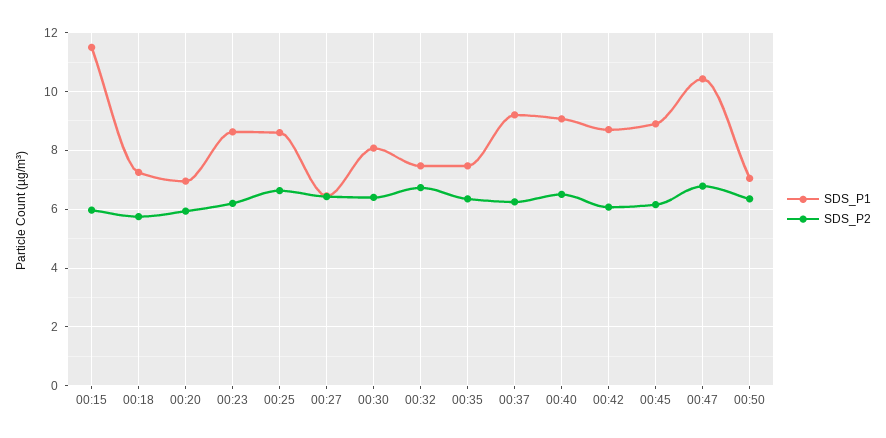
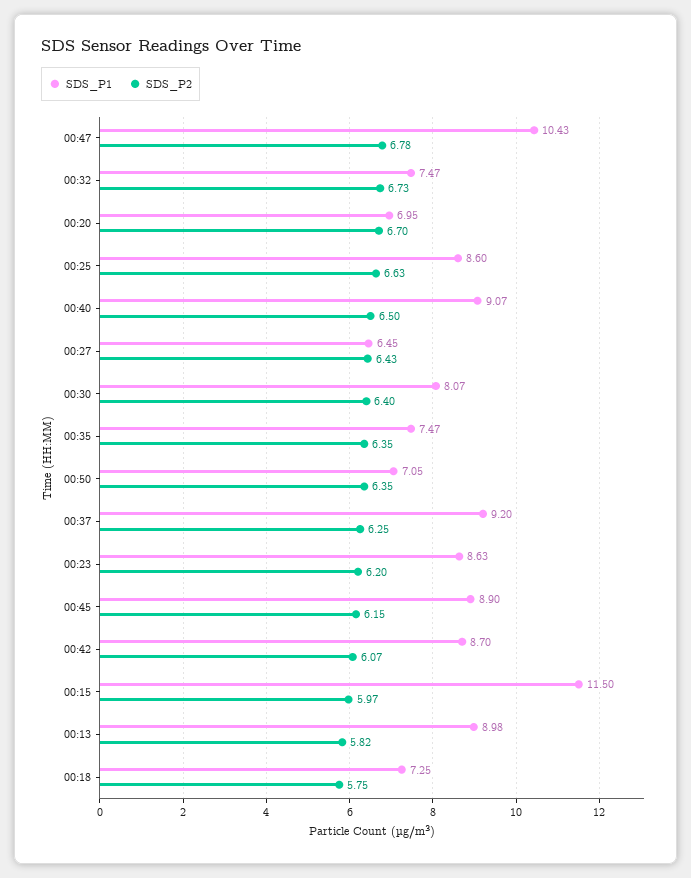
  {
    "SDS_P1": {
      "00:15": 11.5,
      "00:18": 7.25,
      "00:20": 6.95,
      "00:23": 8.63,
      "00:25": 8.6,
      "00:27": 6.45,
      "00:30": 8.07,
      "00:32": 7.47,
      "00:35": 7.47,
      "00:37": 9.2,
      "00:40": 9.07,
      "00:42": 8.7,
      "00:45": 8.9,
      "00:47": 10.43,
-     "00:50": 7.05
+     "00:50": 7.05,
+     "00:13": 8.98
    },
    "SDS_P2": {
      "00:15": 5.97,
      "00:18": 5.75,
-     "00:20": 6,
+     "00:20": 6.7,
      "00:23": 6.2,
      "00:25": 6.63,
      "00:27": 6.43,
      "00:30": 6.4,
      "00:32": 6.73,
      "00:35": 6.35,
      "00:37": 6.25,
      "00:40": 6.5,
      "00:42": 6.07,
      "00:45": 6.15,
      "00:47": 6.78,
-     "00:50": 6.35
+     "00:50": 6.35,
+     "00:13": 5.82
    }
  }

